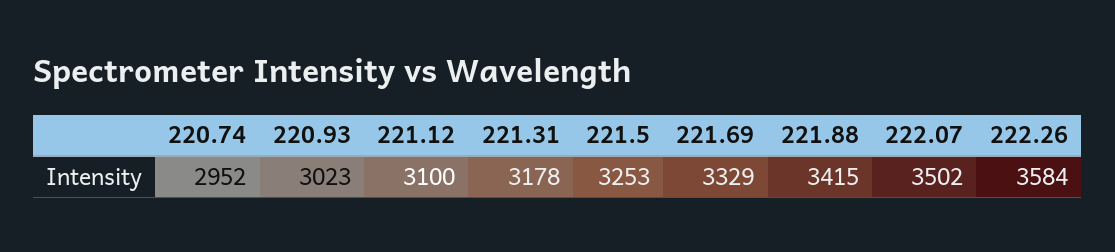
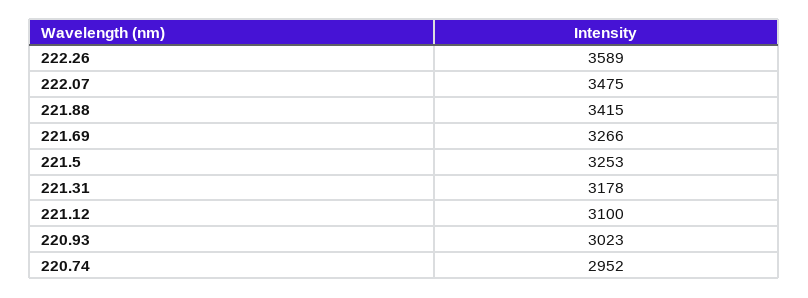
  {
    "220.74": 2952,
    "220.93": 3023,
    "221.12": 3100,
    "221.31": 3178,
    "221.5": 3253,
-   "221.69": 3329,
+   "221.69": 3266,
    "221.88": 3415,
-   "222.07": 3502,
+   "222.07": 3475,
-   "222.26": 3584
+   "222.26": 3589
  }

